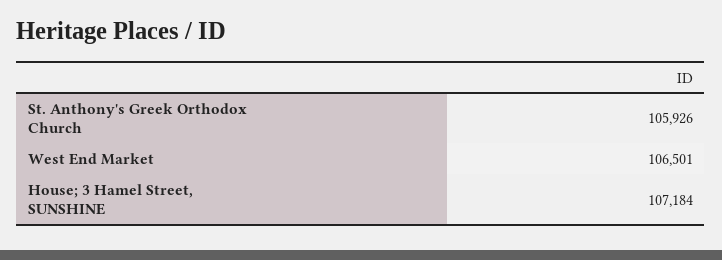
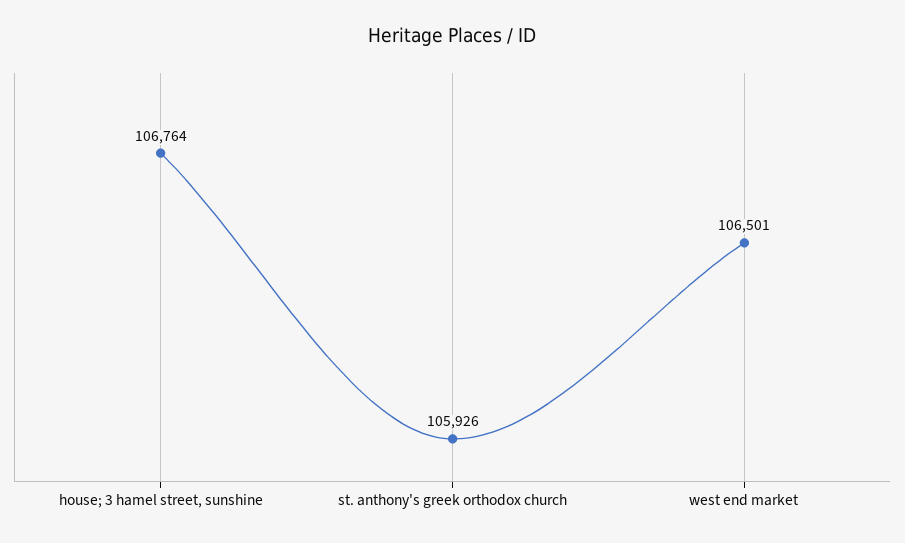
  {
    "St. Anthony's Greek Orthodox Church": 105926,
    "West End Market": 106501,
-   "House; 3 Hamel Street, SUNSHINE": 107184
+   "House; 3 Hamel Street, SUNSHINE": 106764
  }

